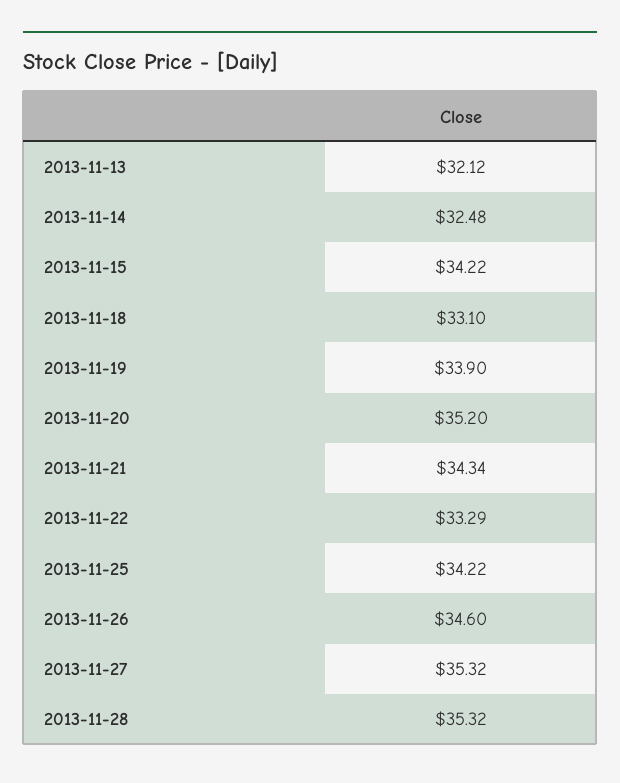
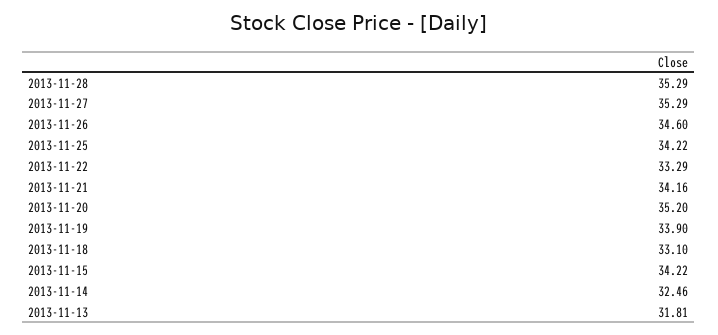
  {
-   "2013-11-13": 32.12,
+   "2013-11-13": 31.81,
-   "2013-11-14": 32.48,
+   "2013-11-14": 32.46,
    "2013-11-15": 34.22,
    "2013-11-18": 33.1,
    "2013-11-19": 33.9,
    "2013-11-20": 35.2,
-   "2013-11-21": 34.34,
+   "2013-11-21": 34.16,
    "2013-11-22": 33.29,
    "2013-11-25": 34.22,
    "2013-11-26": 34.6,
-   "2013-11-27": 35.32,
+   "2013-11-27": 35.29,
-   "2013-11-28": 35.32
+   "2013-11-28": 35.29
  }

